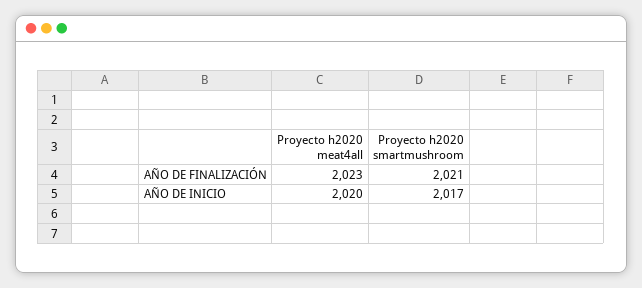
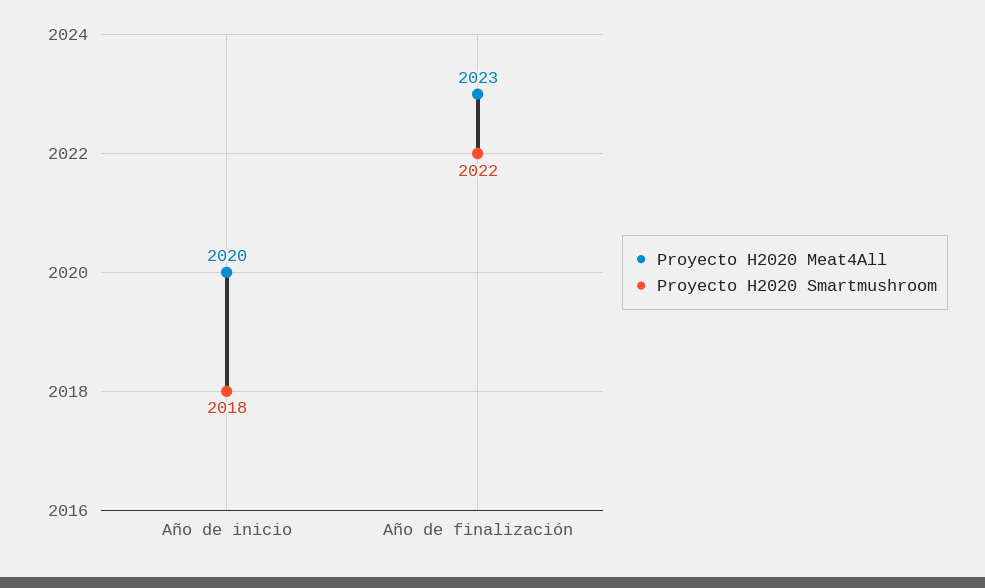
  {
    "Proyecto h2020 meat4all": {
      "AÑO DE FINALIZACIÓN": 2023,
      "AÑO DE INICIO": 2020
    },
    "Proyecto h2020 smartmushroom": {
-     "AÑO DE FINALIZACIÓN": 2021,
+     "AÑO DE FINALIZACIÓN": 2022,
-     "AÑO DE INICIO": 2017
+     "AÑO DE INICIO": 2018
    }
  }

